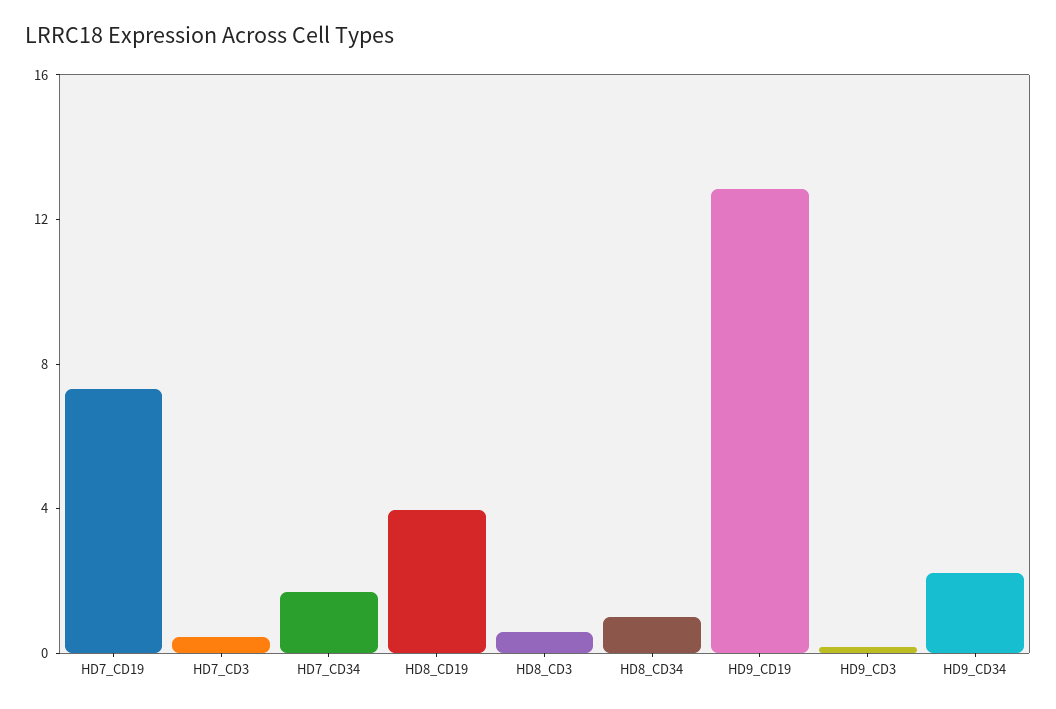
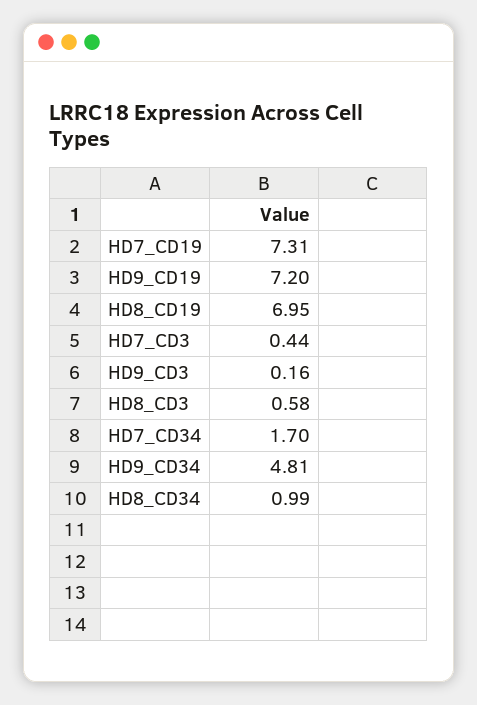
  {
    "HD7_CD19": 7.31,
    "HD7_CD3": 0.44,
    "HD7_CD34": 1.7,
-   "HD8_CD19": 4,
+   "HD8_CD19": 6.95,
    "HD8_CD3": 0.58,
    "HD8_CD34": 0.99,
-   "HD9_CD19": 13,
+   "HD9_CD19": 7.2,
    "HD9_CD3": 0.16,
-   "HD9_CD34": 2
+   "HD9_CD34": 4.81
  }

